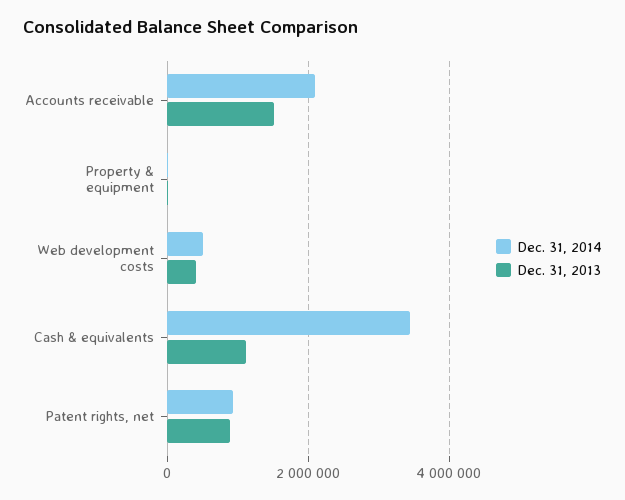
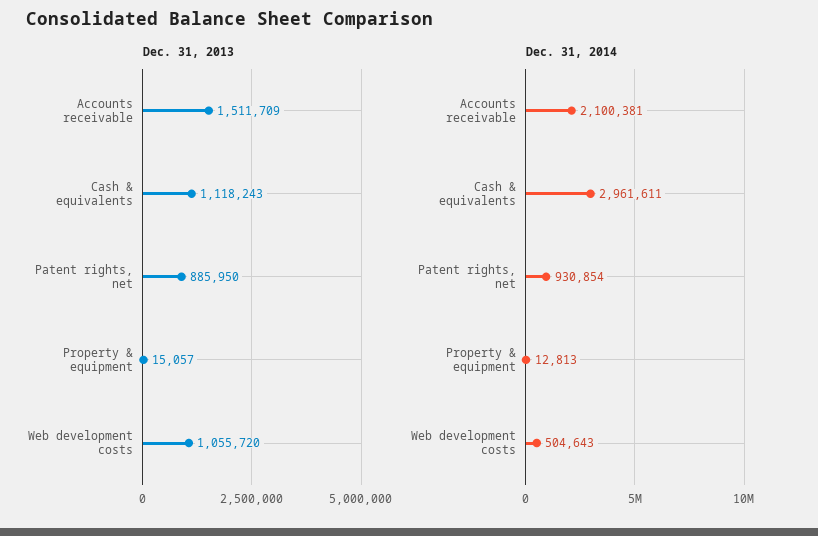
  {
    "Dec. 31, 2014": {
      "Accounts receivable": 2100381,
      "Property & equipment": 12813,
      "Web development costs": 504643,
-     "Cash & equivalents": 3400000,
+     "Cash & equivalents": 2961611,
      "Patent rights, net": 930854
    },
    "Dec. 31, 2013": {
      "Accounts receivable": 1511709,
      "Property & equipment": 15057,
-     "Web development costs": 400000,
+     "Web development costs": 1055720,
      "Cash & equivalents": 1118243,
      "Patent rights, net": 885950
    }
  }

